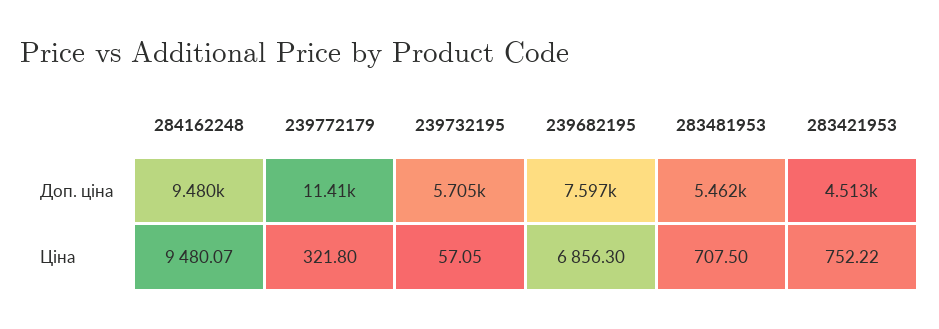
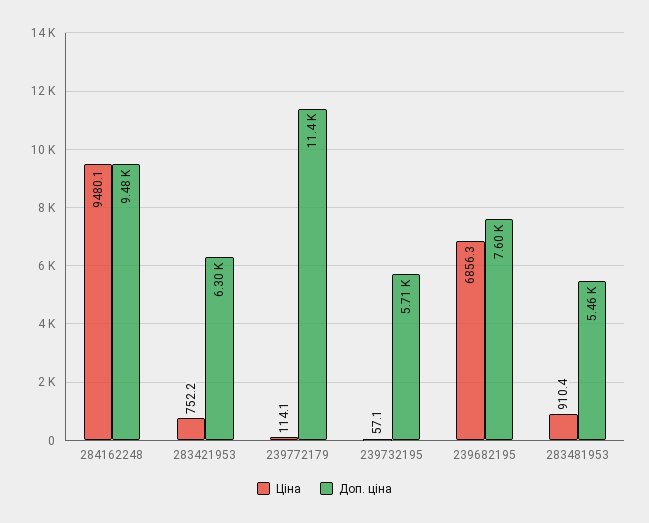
  {
    "Доп. ціна": {
      "284162248": 9480,
      "239772179": 11410,
      "239732195": 5705,
      "239682195": 7597,
      "283481953": 5462,
-     "283421953": 4513
+     "283421953": 6300
    },
    "Ціна": {
      "284162248": 9480.07,
-     "239772179": 321.8,
+     "239772179": 114.1,
      "239732195": 57.05,
      "239682195": 6856.3,
-     "283481953": 707.5,
+     "283481953": 910.4,
      "283421953": 752.22
    }
  }

